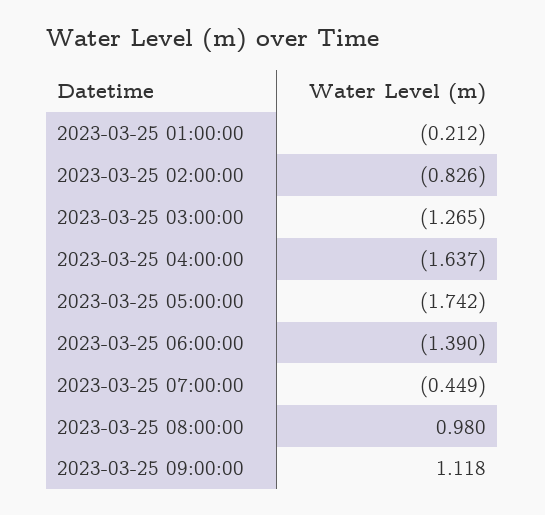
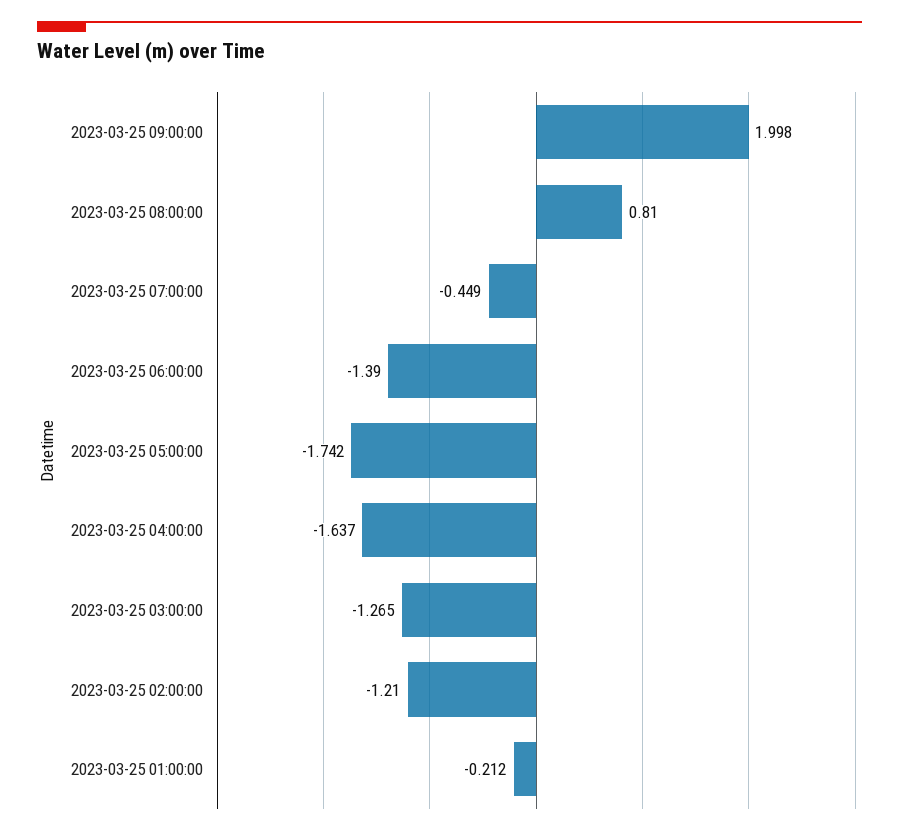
  {
    "2023-03-25 01:00:00": -0.212,
-   "2023-03-25 02:00:00": -0.826,
+   "2023-03-25 02:00:00": -1.21,
    "2023-03-25 03:00:00": -1.265,
    "2023-03-25 04:00:00": -1.637,
    "2023-03-25 05:00:00": -1.742,
    "2023-03-25 06:00:00": -1.39,
    "2023-03-25 07:00:00": -0.449,
-   "2023-03-25 08:00:00": 0.98,
+   "2023-03-25 08:00:00": 0.81,
-   "2023-03-25 09:00:00": 1.118
+   "2023-03-25 09:00:00": 1.998
  }

